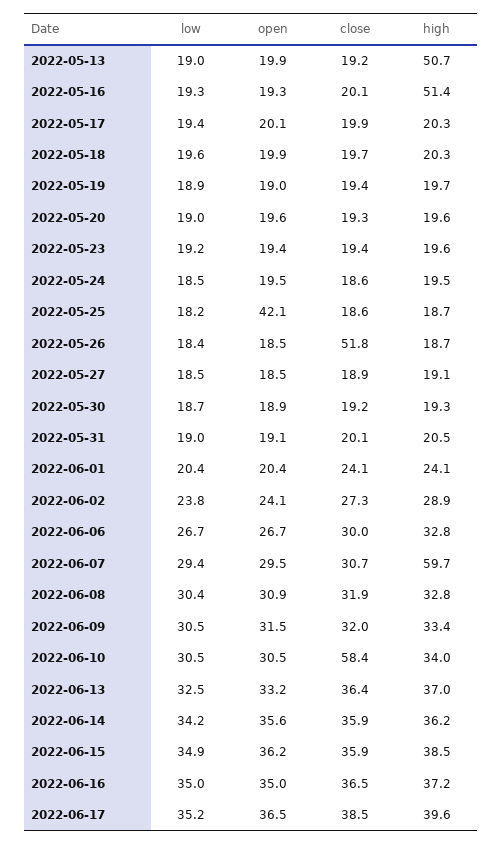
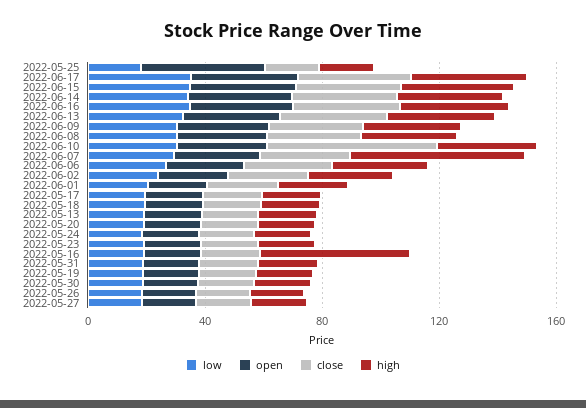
  {
    "low": {
      "2022-05-13": 19,
      "2022-05-16": 19.3,
      "2022-05-17": 19.4,
      "2022-05-18": 19.6,
      "2022-05-19": 18.9,
      "2022-05-20": 19,
      "2022-05-23": 19.2,
      "2022-05-24": 18.5,
      "2022-05-25": 18.2,
      "2022-05-26": 18.4,
      "2022-05-27": 18.5,
      "2022-05-30": 18.7,
      "2022-05-31": 19,
      "2022-06-01": 20.4,
      "2022-06-02": 23.8,
      "2022-06-06": 26.7,
      "2022-06-07": 29.4,
      "2022-06-08": 30.4,
      "2022-06-09": 30.5,
      "2022-06-10": 30.5,
      "2022-06-13": 32.5,
      "2022-06-14": 34.2,
      "2022-06-15": 34.9,
      "2022-06-16": 35,
      "2022-06-17": 35.2
    },
    "open": {
      "2022-05-13": 19.9,
      "2022-05-16": 19.3,
      "2022-05-17": 20.1,
      "2022-05-18": 19.9,
      "2022-05-19": 19,
      "2022-05-20": 19.6,
      "2022-05-23": 19.4,
      "2022-05-24": 19.5,
      "2022-05-25": 42.1,
      "2022-05-26": 18.5,
      "2022-05-27": 18.5,
      "2022-05-30": 18.9,
      "2022-05-31": 19.1,
      "2022-06-01": 20.4,
      "2022-06-02": 24.1,
      "2022-06-06": 26.7,
      "2022-06-07": 29.5,
      "2022-06-08": 30.9,
      "2022-06-09": 31.5,
      "2022-06-10": 30.5,
      "2022-06-13": 33.2,
      "2022-06-14": 35.6,
      "2022-06-15": 36.2,
      "2022-06-16": 35,
      "2022-06-17": 36.5
    },
    "close": {
      "2022-05-13": 19.2,
      "2022-05-16": 20.1,
      "2022-05-17": 19.9,
      "2022-05-18": 19.7,
      "2022-05-19": 19.4,
      "2022-05-20": 19.3,
      "2022-05-23": 19.4,
      "2022-05-24": 18.6,
      "2022-05-25": 18.6,
-     "2022-05-26": 51.8,
+     "2022-05-26": 20,
      "2022-05-27": 18.9,
      "2022-05-30": 19.2,
      "2022-05-31": 20.1,
      "2022-06-01": 24.1,
      "2022-06-02": 27.3,
      "2022-06-06": 30,
      "2022-06-07": 30.7,
      "2022-06-08": 31.9,
      "2022-06-09": 32,
      "2022-06-10": 58.4,
      "2022-06-13": 36.4,
      "2022-06-14": 35.9,
      "2022-06-15": 35.9,
      "2022-06-16": 36.5,
      "2022-06-17": 38.5
    },
    "high": {
-     "2022-05-13": 50.7,
+     "2022-05-13": 20,
      "2022-05-16": 51.4,
      "2022-05-17": 20.3,
      "2022-05-18": 20.3,
      "2022-05-19": 19.7,
      "2022-05-20": 19.6,
      "2022-05-23": 19.6,
      "2022-05-24": 19.5,
      "2022-05-25": 18.7,
      "2022-05-26": 18.7,
      "2022-05-27": 19.1,
      "2022-05-30": 19.3,
      "2022-05-31": 20.5,
      "2022-06-01": 24.1,
      "2022-06-02": 28.9,
      "2022-06-06": 32.8,
      "2022-06-07": 59.7,
      "2022-06-08": 32.8,
      "2022-06-09": 33.4,
      "2022-06-10": 34,
      "2022-06-13": 37,
      "2022-06-14": 36.2,
      "2022-06-15": 38.5,
      "2022-06-16": 37.2,
      "2022-06-17": 39.6
    }
  }

